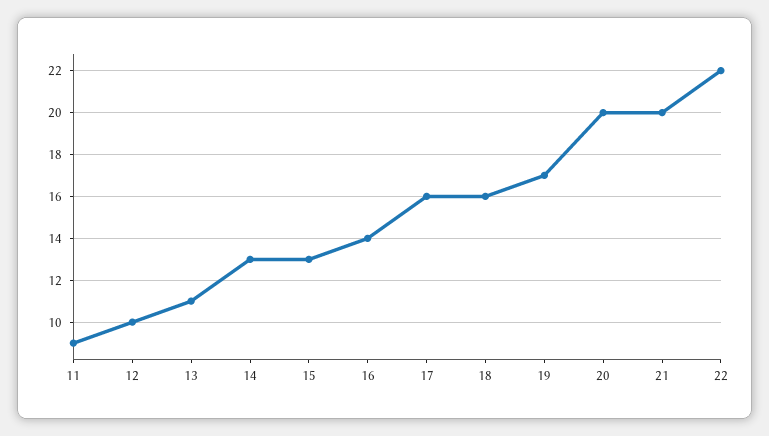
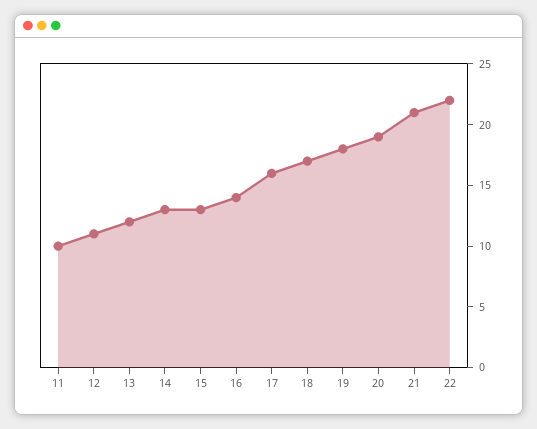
  {
-   "11": 9,
+   "11": 10,
-   "12": 10,
+   "12": 11,
-   "13": 11,
+   "13": 12,
    "14": 13,
    "15": 13,
    "16": 14,
    "17": 16,
-   "18": 16,
+   "18": 17,
-   "19": 17,
+   "19": 18,
-   "20": 20,
+   "20": 19,
-   "21": 20,
+   "21": 21,
    "22": 22
  }

